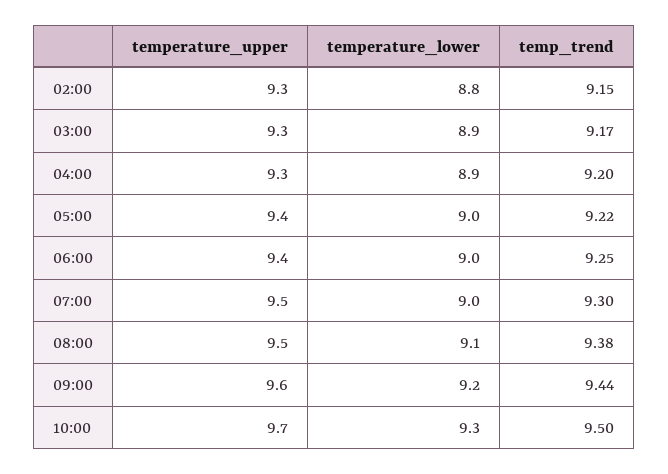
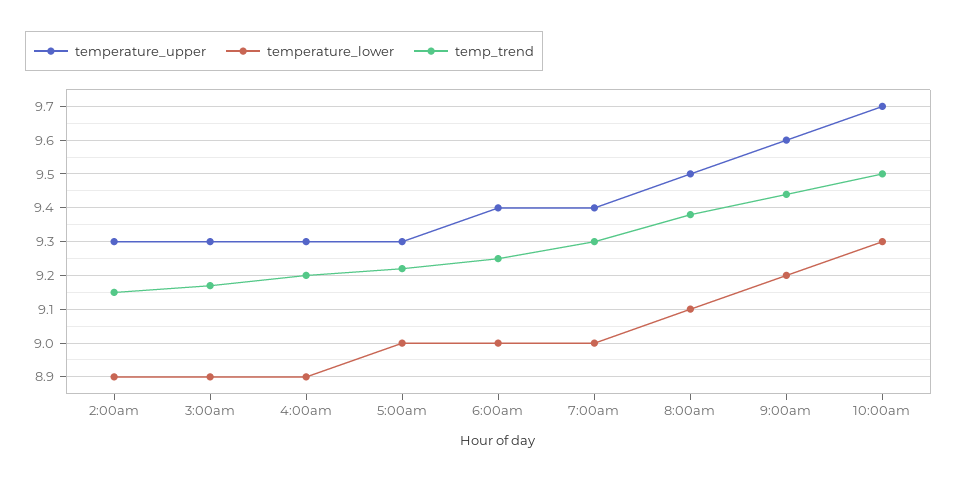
  {
    "temperature_upper": {
      "02:00": 9.3,
      "03:00": 9.3,
      "04:00": 9.3,
-     "05:00": 9.4,
+     "05:00": 9.3,
      "06:00": 9.4,
-     "07:00": 9.5,
+     "07:00": 9.4,
      "08:00": 9.5,
      "09:00": 9.6,
      "10:00": 9.7
    },
    "temperature_lower": {
-     "02:00": 8.8,
+     "02:00": 8.9,
      "03:00": 8.9,
      "04:00": 8.9,
      "05:00": 9,
      "06:00": 9,
      "07:00": 9,
      "08:00": 9.1,
      "09:00": 9.2,
      "10:00": 9.3
    },
    "temp_trend": {
      "02:00": 9.15,
      "03:00": 9.17,
      "04:00": 9.2,
      "05:00": 9.22,
      "06:00": 9.25,
      "07:00": 9.3,
      "08:00": 9.38,
      "09:00": 9.44,
      "10:00": 9.5
    }
  }

